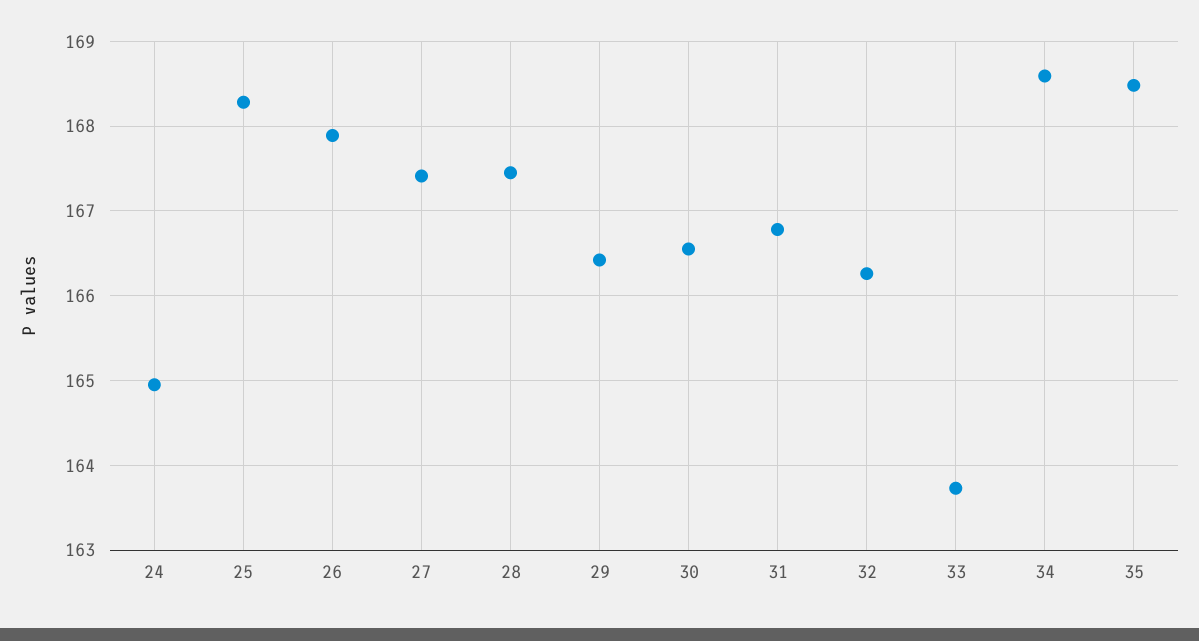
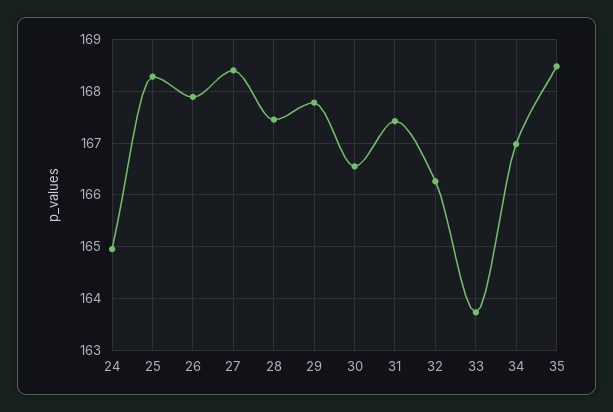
  {
    "24": 165,
    "25": 168.3,
    "26": 167.9,
-   "27": 167.4,
+   "27": 168.4,
    "28": 167.5,
-   "29": 166.4,
+   "29": 167.8,
    "30": 166.6,
-   "31": 166.8,
+   "31": 167.4,
    "32": 166.3,
    "33": 163.7,
-   "34": 168.6,
+   "34": 167,
    "35": 168.5
  }

